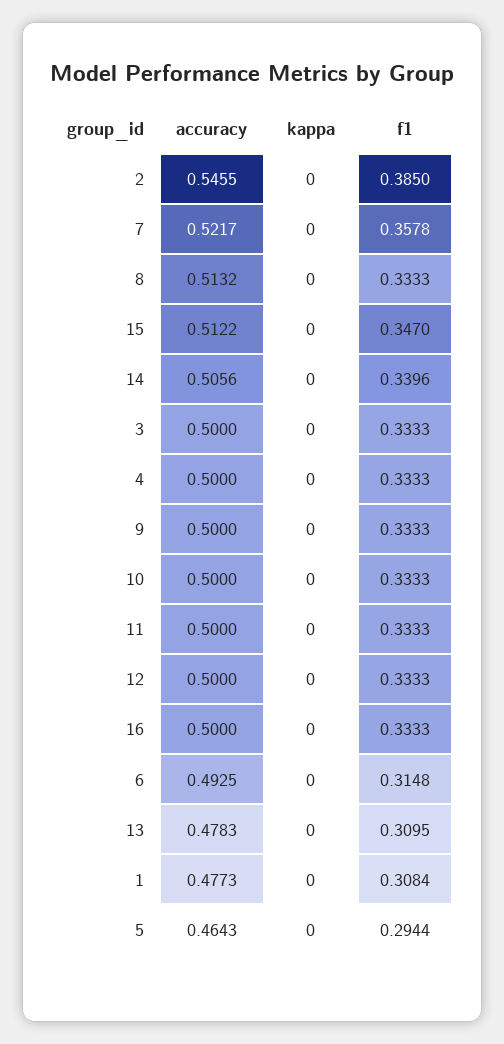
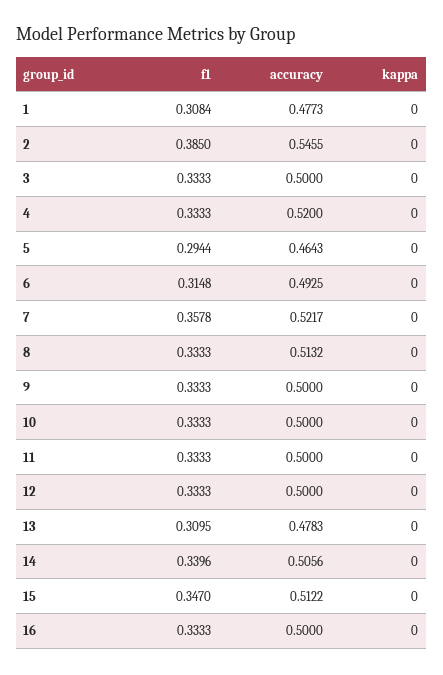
  {
    "accuracy": {
      "2": 0.5455,
      "7": 0.5217,
      "8": 0.5132,
      "15": 0.5122,
      "14": 0.5056,
      "3": 0.5,
-     "4": 0.5,
+     "4": 0.52,
      "9": 0.5,
      "10": 0.5,
      "11": 0.5,
      "12": 0.5,
      "16": 0.5,
      "6": 0.4925,
      "13": 0.4783,
      "1": 0.4773,
      "5": 0.4643
    },
    "kappa": {
      "2": 0,
      "7": 0,
      "8": 0,
      "15": 0,
      "14": 0,
      "3": 0,
      "4": 0,
      "9": 0,
      "10": 0,
      "11": 0,
      "12": 0,
      "16": 0,
      "6": 0,
      "13": 0,
      "1": 0,
      "5": 0
    },
    "f1": {
      "2": 0.385,
      "7": 0.3578,
      "8": 0.3333,
      "15": 0.347,
      "14": 0.3396,
      "3": 0.3333,
      "4": 0.3333,
      "9": 0.3333,
      "10": 0.3333,
      "11": 0.3333,
      "12": 0.3333,
      "16": 0.3333,
      "6": 0.3148,
      "13": 0.3095,
      "1": 0.3084,
      "5": 0.2944
    }
  }

